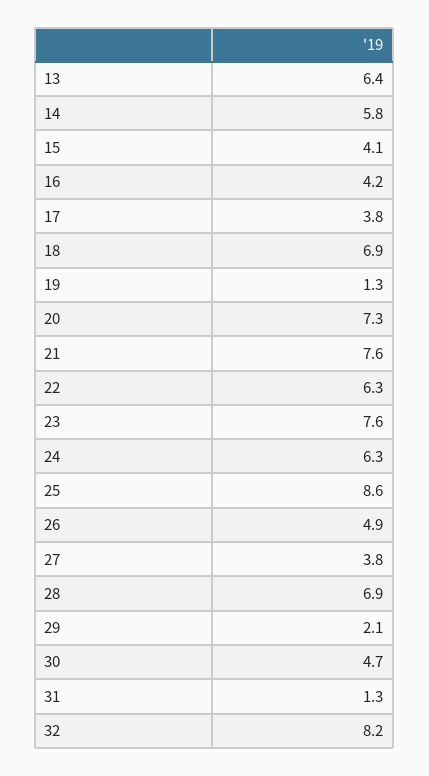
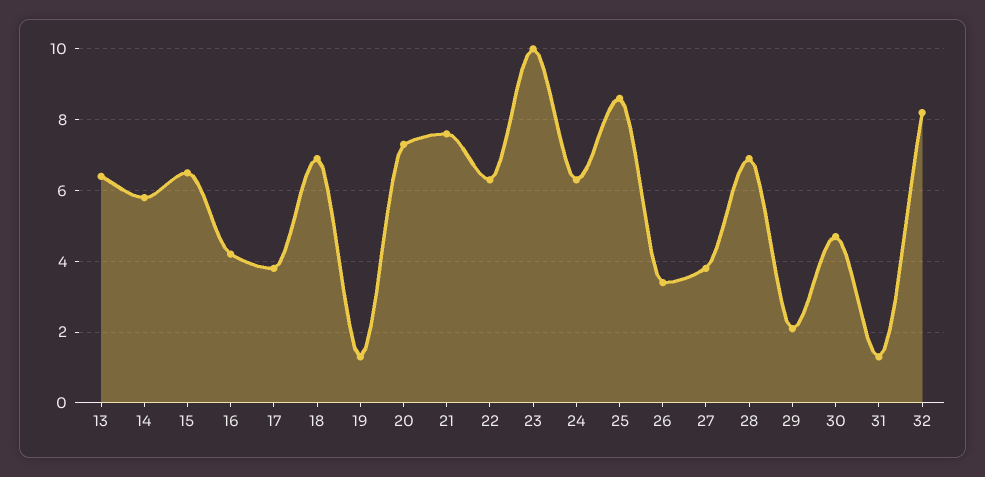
  {
    "13": 6.4,
    "14": 5.8,
-   "15": 4.1,
+   "15": 6.5,
    "16": 4.2,
    "17": 3.8,
    "18": 6.9,
    "19": 1.3,
    "20": 7.3,
    "21": 7.6,
    "22": 6.3,
-   "23": 7.6,
+   "23": 10,
    "24": 6.3,
    "25": 8.6,
-   "26": 4.9,
+   "26": 3.5,
    "27": 3.8,
    "28": 6.9,
    "29": 2.1,
    "30": 4.7,
    "31": 1.3,
    "32": 8.2
  }

